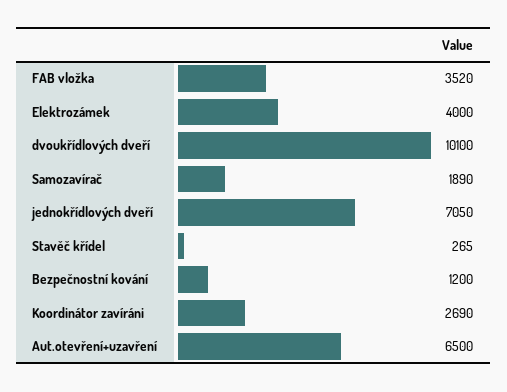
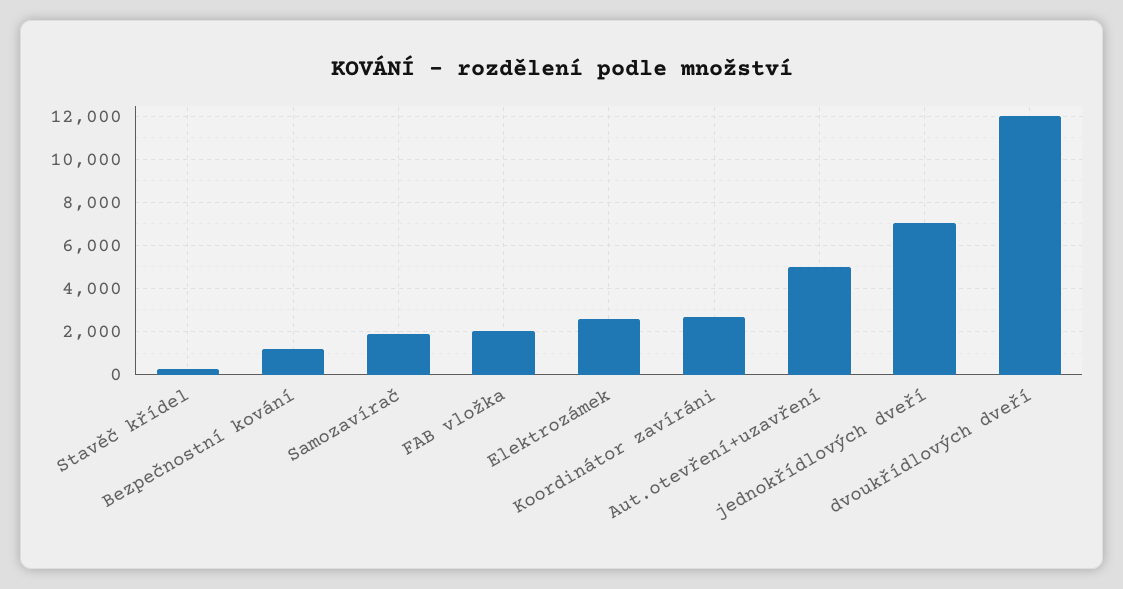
  {
-   "FAB vložka": 3520,
+   "FAB vložka": 2000,
-   "Elektrozámek": 4000,
+   "Elektrozámek": 2500,
-   "dvoukřídlových dveří": 10100,
+   "dvoukřídlových dveří": 12000,
    "Samozavírač": 1890,
    "jednokřídlových dveří": 7050,
    "Stavěč křídel": 265,
    "Bezpečnostní kování": 1200,
    "Koordinátor zavíráni": 2690,
-   "Aut.otevření+uzavření": 6500
+   "Aut.otevření+uzavření": 5000
  }

